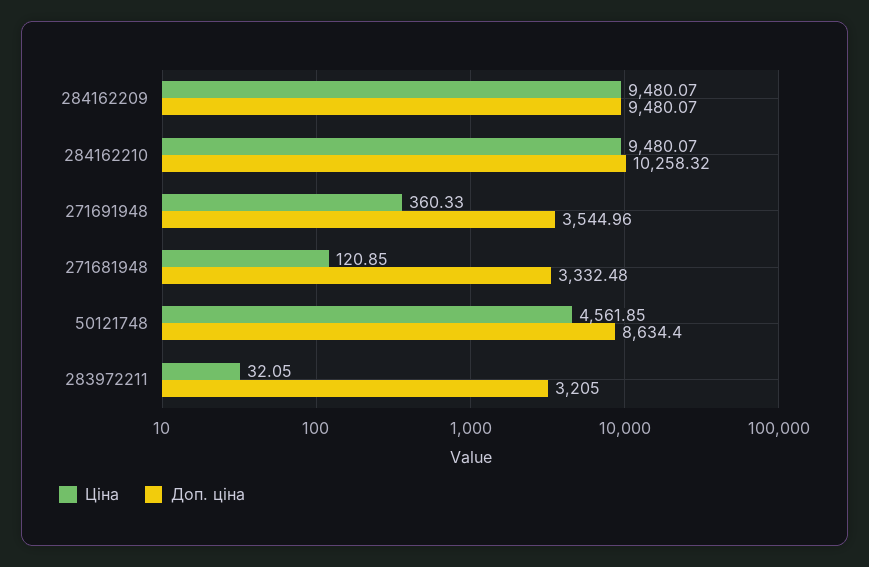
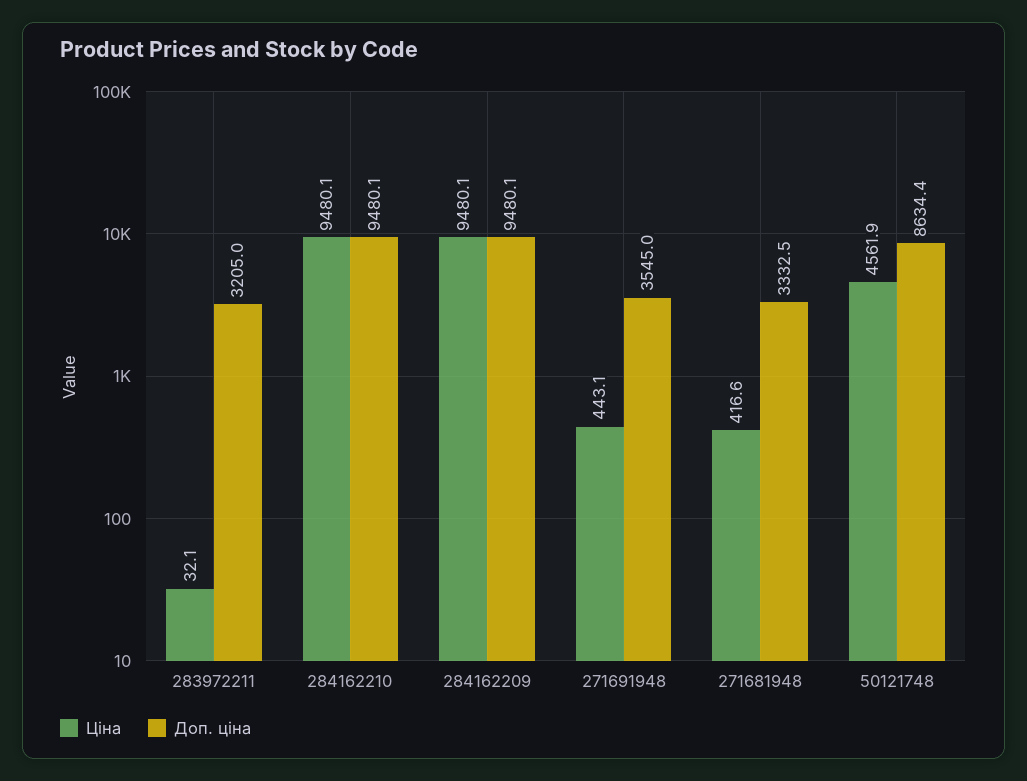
  {
    "Ціна": {
      "284162209": 9480.07,
      "284162210": 9480.07,
-     "271691948": 360.33,
+     "271691948": 443.1,
-     "271681948": 120.85,
+     "271681948": 416.6,
      "50121748": 4561.85,
      "283972211": 32.05
    },
    "Доп. ціна": {
      "284162209": 9480.07,
-     "284162210": 10258.32,
+     "284162210": 9480.1,
      "271691948": 3544.96,
      "271681948": 3332.48,
      "50121748": 8634.4,
      "283972211": 3205
    }
  }

